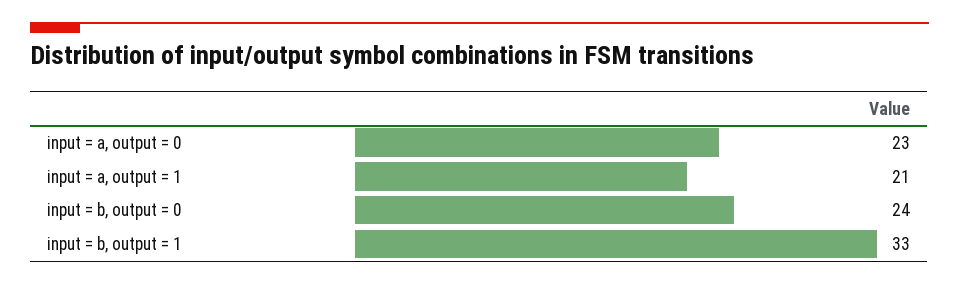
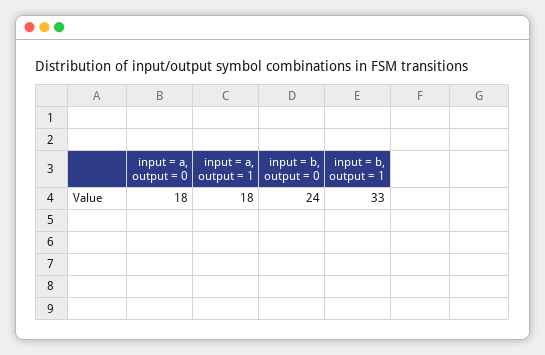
  {
-   "input = a, output = 0": 23,
+   "input = a, output = 0": 18,
-   "input = a, output = 1": 21,
+   "input = a, output = 1": 18,
    "input = b, output = 0": 24,
    "input = b, output = 1": 33
  }

